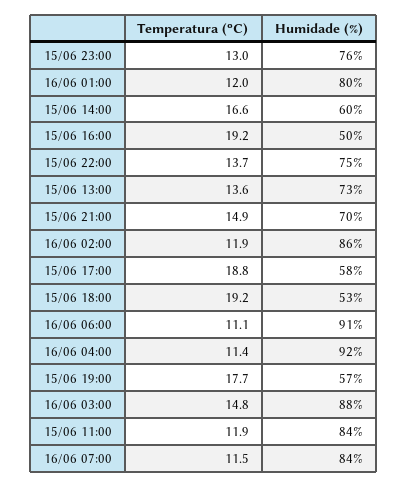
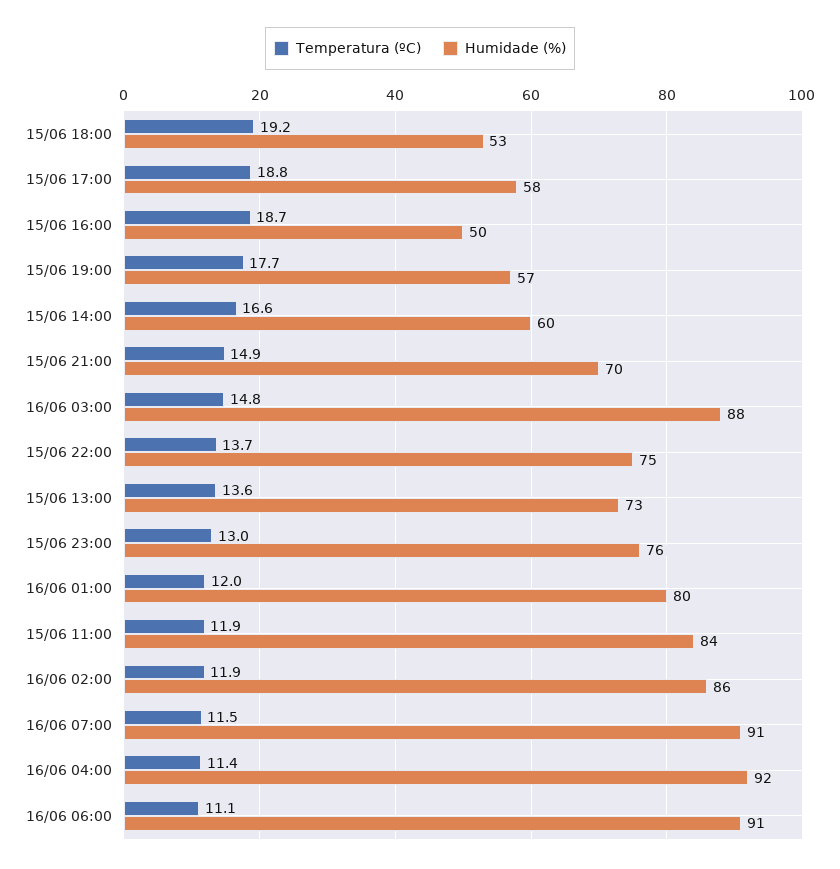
  {
    "Temperatura (ºC)": {
      "15/06 23:00": 13,
      "16/06 01:00": 12,
      "15/06 14:00": 16.6,
-     "15/06 16:00": 19.2,
+     "15/06 16:00": 18.7,
      "15/06 22:00": 13.7,
      "15/06 13:00": 13.6,
      "15/06 21:00": 14.9,
      "16/06 02:00": 11.9,
      "15/06 17:00": 18.8,
      "15/06 18:00": 19.2,
      "16/06 06:00": 11.1,
      "16/06 04:00": 11.4,
      "15/06 19:00": 17.7,
      "16/06 03:00": 14.8,
      "15/06 11:00": 11.9,
      "16/06 07:00": 11.5
    },
    "Humidade (%)": {
      "15/06 23:00": 76,
      "16/06 01:00": 80,
      "15/06 14:00": 60,
      "15/06 16:00": 50,
      "15/06 22:00": 75,
      "15/06 13:00": 73,
      "15/06 21:00": 70,
      "16/06 02:00": 86,
      "15/06 17:00": 58,
      "15/06 18:00": 53,
      "16/06 06:00": 91,
      "16/06 04:00": 92,
      "15/06 19:00": 57,
      "16/06 03:00": 88,
      "15/06 11:00": 84,
-     "16/06 07:00": 84
+     "16/06 07:00": 91
    }
  }

